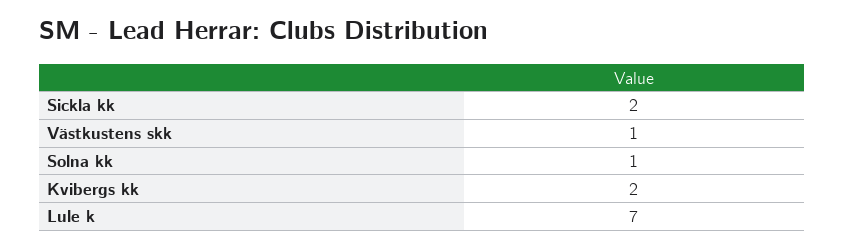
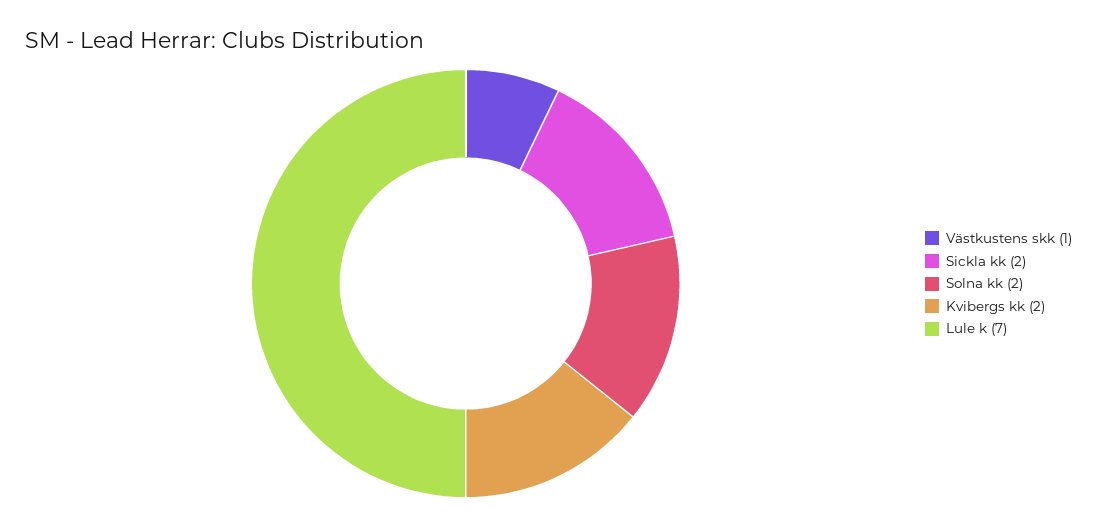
  {
    "Sickla kk": 2,
    "Västkustens skk": 1,
-   "Solna kk": 1,
+   "Solna kk": 2,
    "Kvibergs kk": 2,
    "Lule k": 7
  }

